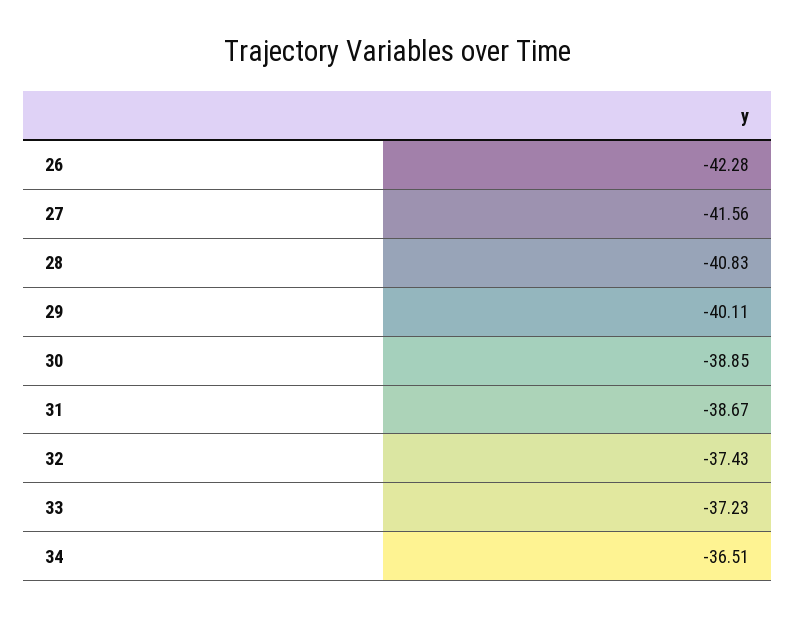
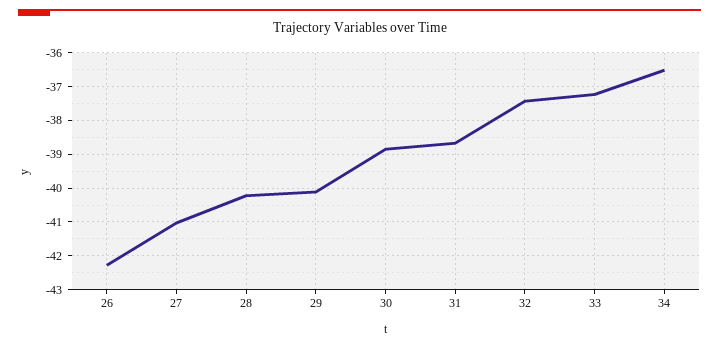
  {
    "26": -42.28,
-   "27": -41.56,
+   "27": -41,
-   "28": -40.83,
+   "28": -40.2,
    "29": -40.11,
    "30": -38.85,
    "31": -38.67,
    "32": -37.43,
    "33": -37.23,
    "34": -36.51
  }

